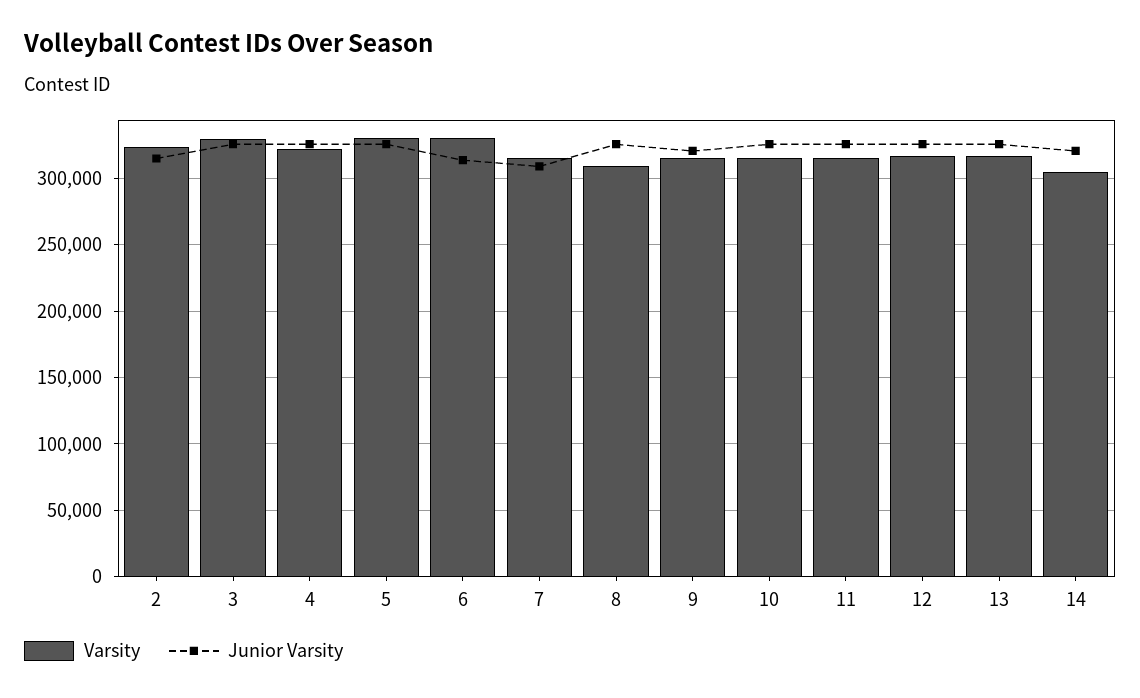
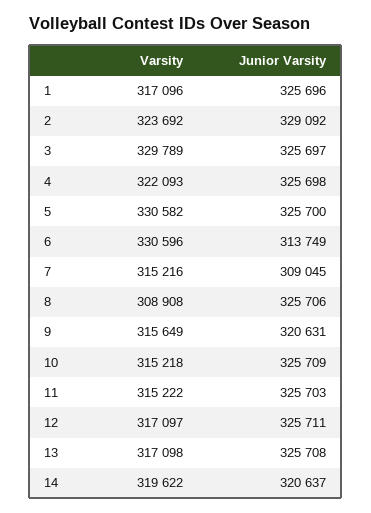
  {
    "Varsity": {
      "2": 323692,
      "3": 329789,
      "4": 322093,
      "5": 330582,
      "6": 330596,
      "7": 315216,
      "8": 308908,
      "9": 315649,
      "10": 315218,
      "11": 315222,
      "12": 317097,
      "13": 317098,
-     "14": 305000
+     "14": 319622,
+     "1": 317096
    },
    "Junior Varsity": {
-     "2": 315000,
+     "2": 329092,
      "3": 325697,
      "4": 325698,
      "5": 325700,
      "6": 313749,
      "7": 309045,
      "8": 325706,
      "9": 320631,
      "10": 325709,
      "11": 325703,
      "12": 325711,
      "13": 325708,
-     "14": 320637
+     "14": 320637,
+     "1": 325696
    }
  }

